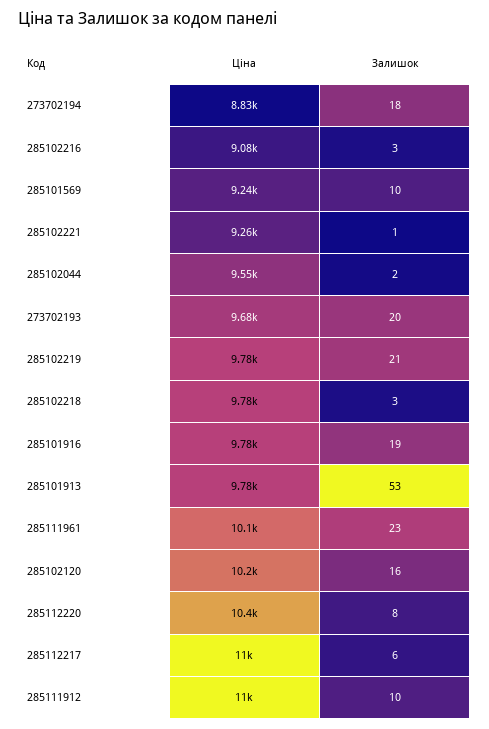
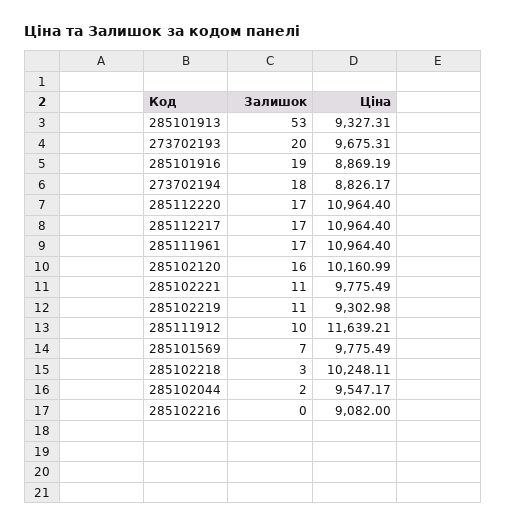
  {
    "Ціна": {
      "273702194": 8826.17,
      "285102216": 9082,
-     "285101569": 9240,
+     "285101569": 9775.49,
-     "285102221": 9260,
+     "285102221": 9775.49,
      "285102044": 9547.17,
      "273702193": 9675.31,
-     "285102219": 9780,
+     "285102219": 9302.98,
-     "285102218": 9780,
+     "285102218": 10248.11,
-     "285101916": 9780,
+     "285101916": 8869.19,
-     "285101913": 9780,
+     "285101913": 9327.31,
-     "285111961": 10100,
+     "285111961": 10964.4,
      "285102120": 10160.99,
-     "285112220": 10400,
+     "285112220": 10964.4,
      "285112217": 10964.4,
-     "285111912": 11000
+     "285111912": 11639.21
    },
    "Залишок": {
      "273702194": 18,
-     "285102216": 3,
+     "285102216": 0,
-     "285101569": 10,
+     "285101569": 7,
-     "285102221": 1,
+     "285102221": 11,
      "285102044": 2,
      "273702193": 20,
-     "285102219": 21,
+     "285102219": 11,
      "285102218": 3,
      "285101916": 19,
      "285101913": 53,
-     "285111961": 23,
+     "285111961": 17,
      "285102120": 16,
-     "285112220": 8,
+     "285112220": 17,
-     "285112217": 6,
+     "285112217": 17,
      "285111912": 10
    }
  }

